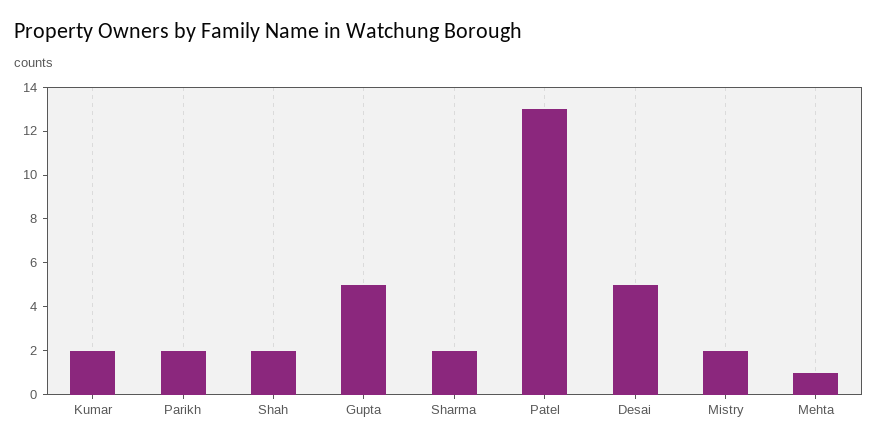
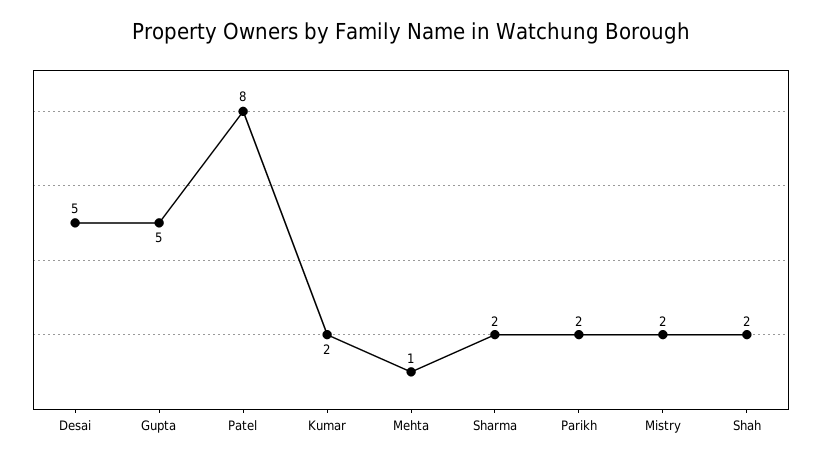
  {
    "Kumar": 2,
    "Parikh": 2,
    "Shah": 2,
    "Gupta": 5,
    "Sharma": 2,
-   "Patel": 13,
+   "Patel": 8,
    "Desai": 5,
    "Mistry": 2,
    "Mehta": 1
  }

